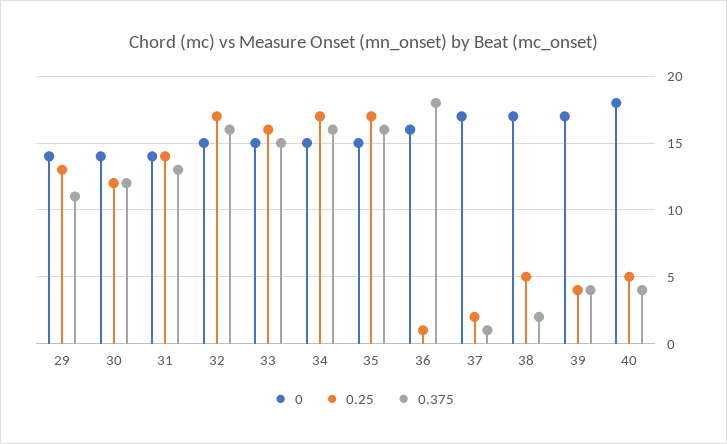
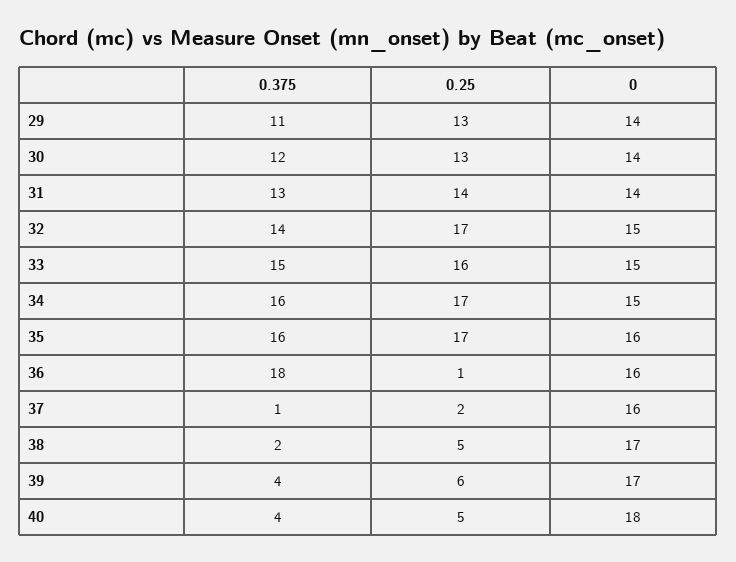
  {
    "0": {
      "29": 14,
      "30": 14,
      "31": 14,
      "32": 15,
      "33": 15,
      "34": 15,
-     "35": 15,
+     "35": 16,
      "36": 16,
-     "37": 17,
+     "37": 16,
      "38": 17,
      "39": 17,
      "40": 18
    },
    "0.25": {
      "29": 13,
-     "30": 12,
+     "30": 13,
      "31": 14,
      "32": 17,
      "33": 16,
      "34": 17,
      "35": 17,
      "36": 1,
      "37": 2,
      "38": 5,
-     "39": 4,
+     "39": 6,
      "40": 5
    },
    "0.375": {
      "29": 11,
      "30": 12,
      "31": 13,
-     "32": 16,
+     "32": 14,
      "33": 15,
      "34": 16,
      "35": 16,
      "36": 18,
      "37": 1,
      "38": 2,
      "39": 4,
      "40": 4
    }
  }

